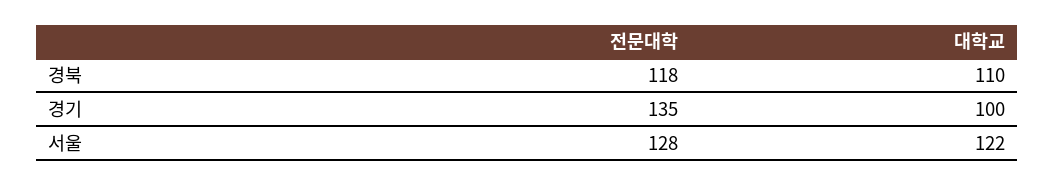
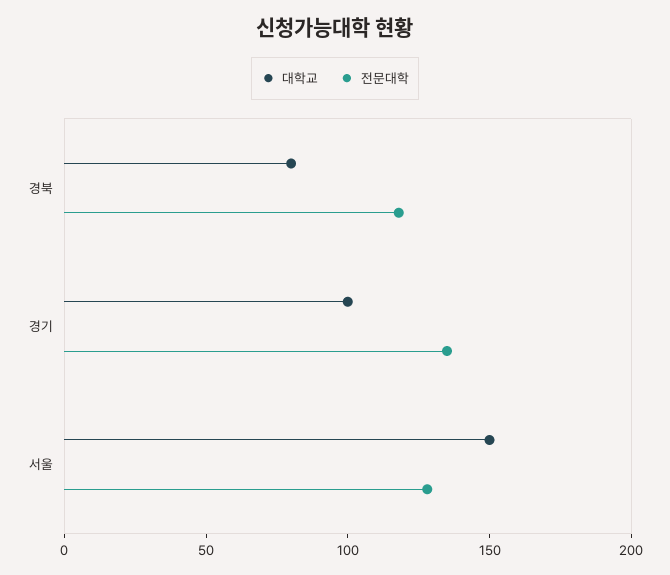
  {
    "전문대학": {
      "경북": 118,
      "경기": 135,
      "서울": 128
    },
    "대학교": {
-     "경북": 110,
+     "경북": 80,
      "경기": 100,
-     "서울": 122
+     "서울": 150
    }
  }

